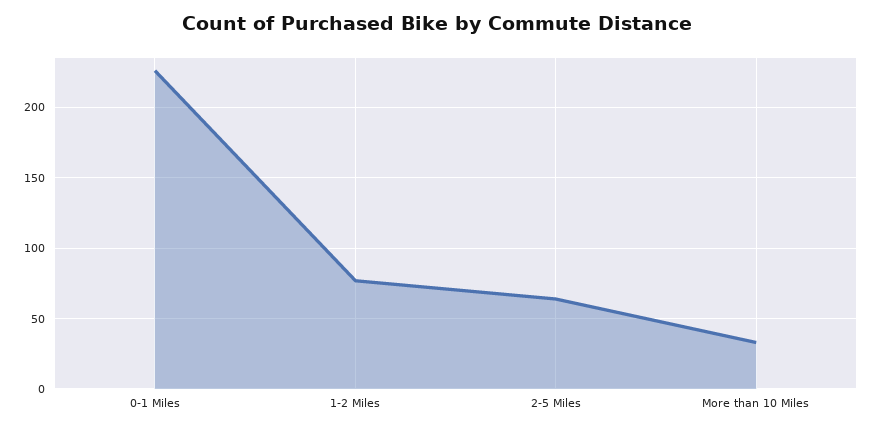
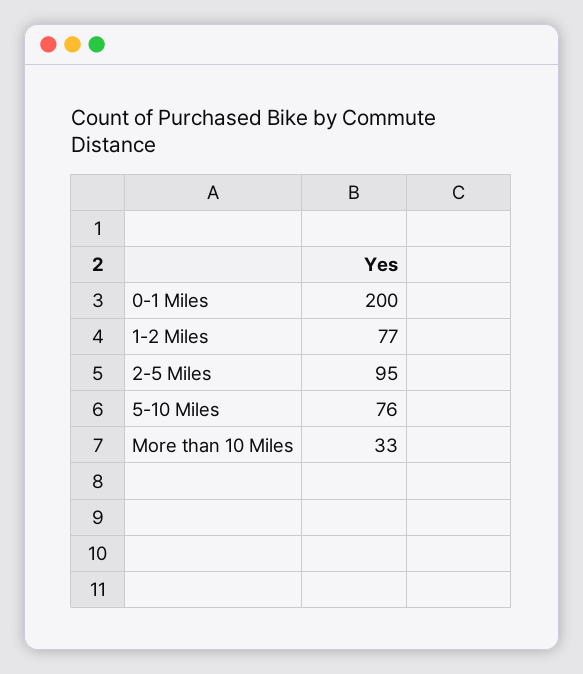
  {
-   "0-1 Miles": 225,
+   "0-1 Miles": 200,
    "1-2 Miles": 77,
-   "2-5 Miles": 65,
+   "2-5 Miles": 95,
-   "More than 10 Miles": 33
+   "More than 10 Miles": 33,
+   "5-10 Miles": 76
  }

